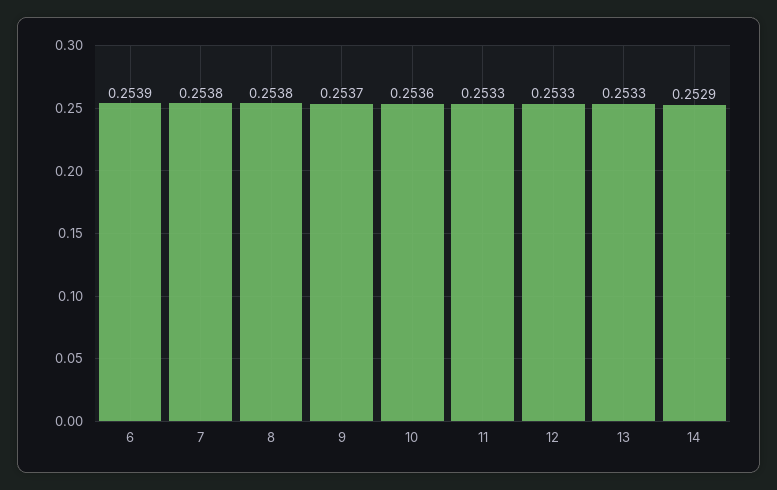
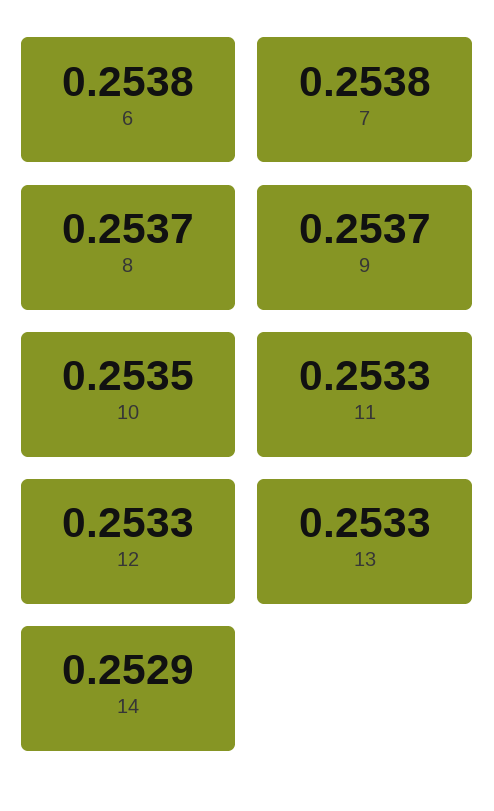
  {
-   "6": 0.2539,
+   "6": 0.2538,
    "7": 0.2538,
-   "8": 0.2538,
+   "8": 0.2537,
    "9": 0.2537,
-   "10": 0.2536,
+   "10": 0.2535,
    "11": 0.2533,
    "12": 0.2533,
    "13": 0.2533,
    "14": 0.2529
  }

